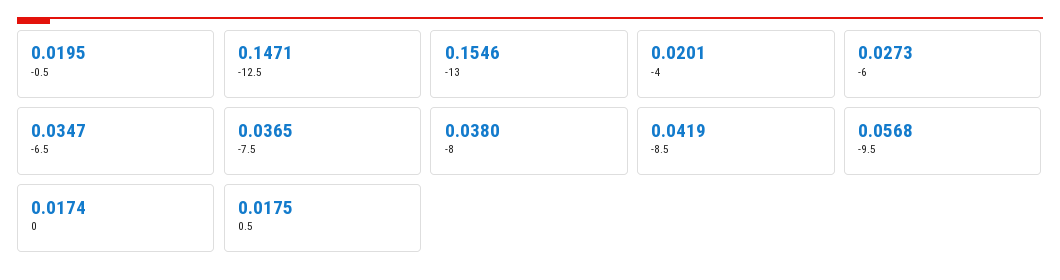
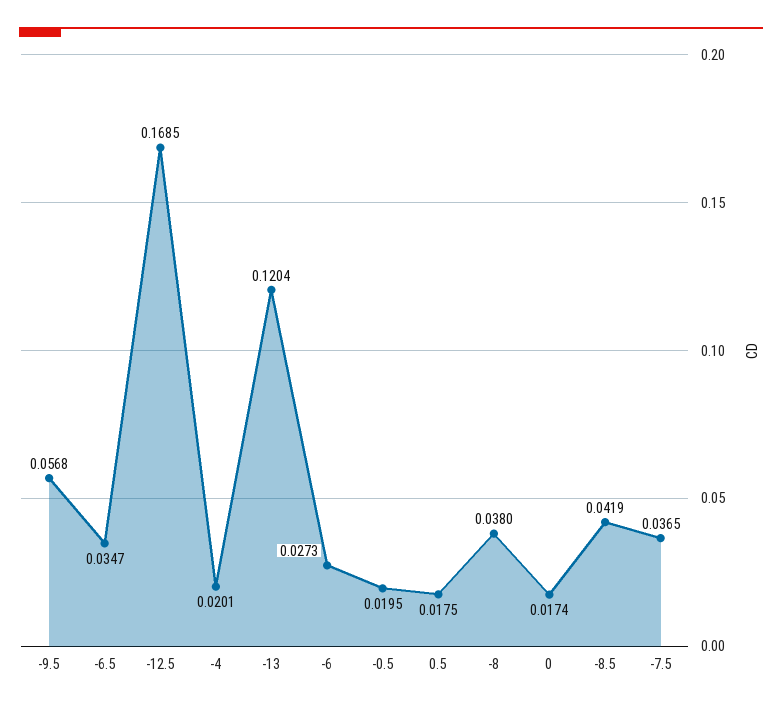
  {
    "-0.5": 0.0195,
-   "-12.5": 0.1471,
+   "-12.5": 0.1685,
-   "-13": 0.1546,
+   "-13": 0.1204,
    "-4": 0.0201,
    "-6": 0.0273,
    "-6.5": 0.0347,
    "-7.5": 0.0365,
    "-8": 0.038,
    "-8.5": 0.0419,
    "-9.5": 0.0568,
    "0": 0.0174,
    "0.5": 0.0175
  }

